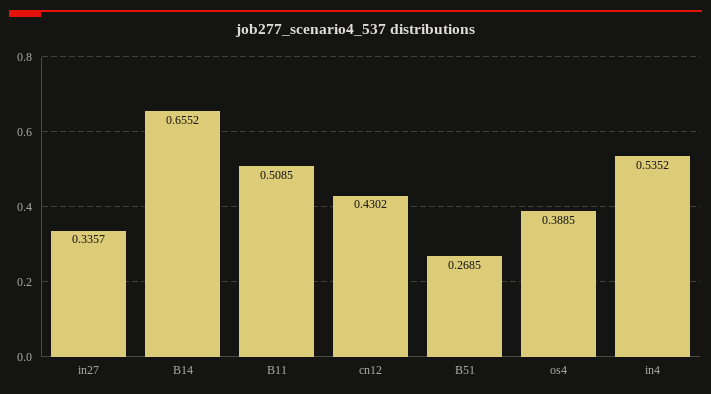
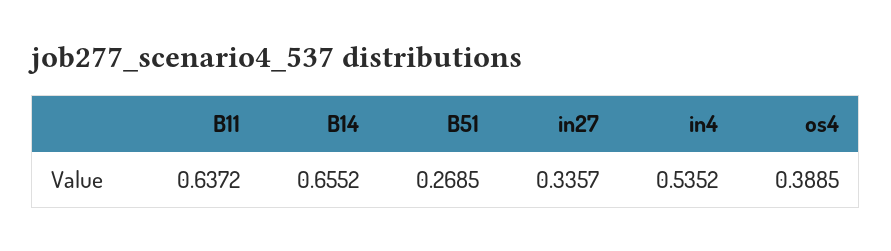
  {
    "in27": 0.3357,
    "B14": 0.6552,
-   "B11": 0.5085,
+   "B11": 0.6372,
-   "cn12": 0.4302,
    "B51": 0.2685,
    "os4": 0.3885,
    "in4": 0.5352
  }

